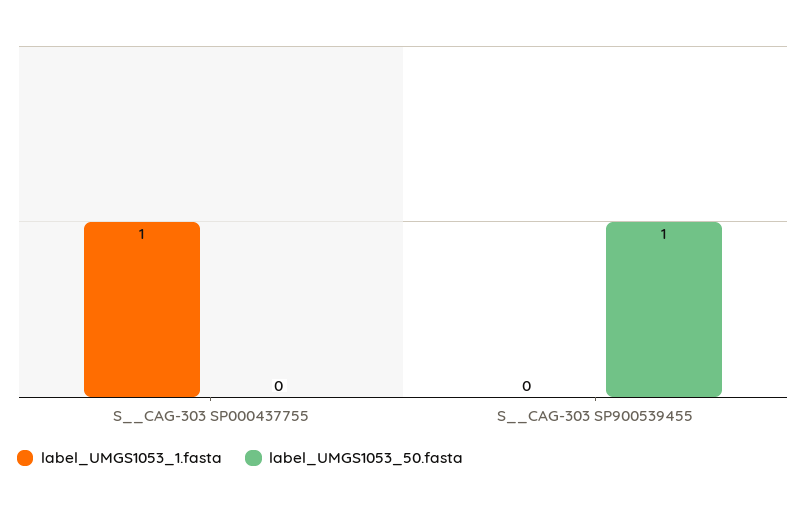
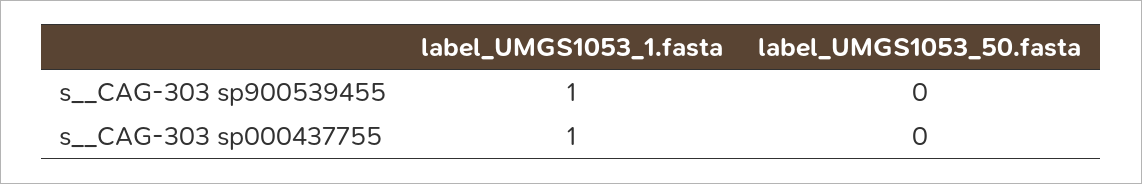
  {
    "label_UMGS1053_1.fasta": {
      "S__CAG-303 SP000437755": 1,
-     "S__CAG-303 SP900539455": 0
+     "S__CAG-303 SP900539455": 1
    },
    "label_UMGS1053_50.fasta": {
      "S__CAG-303 SP000437755": 0,
-     "S__CAG-303 SP900539455": 1
+     "S__CAG-303 SP900539455": 0
    }
  }

